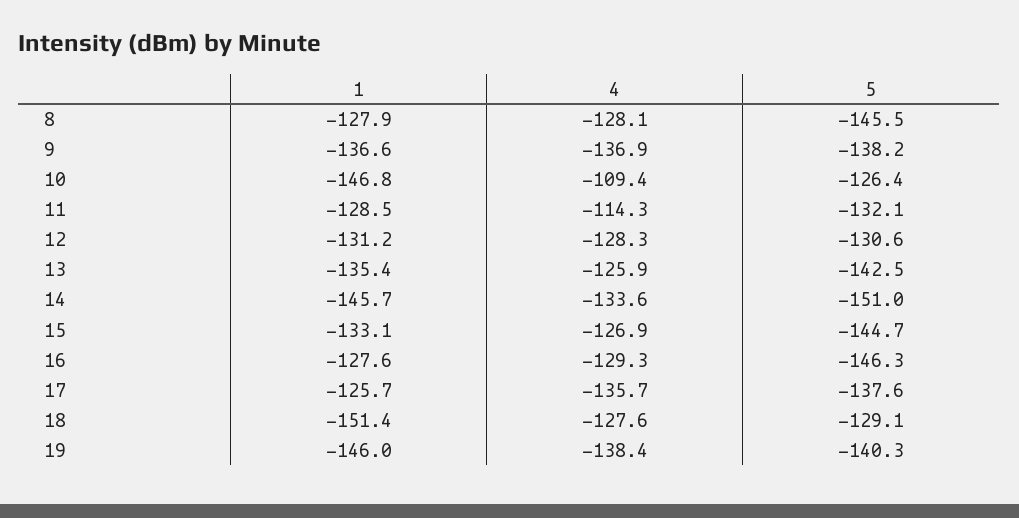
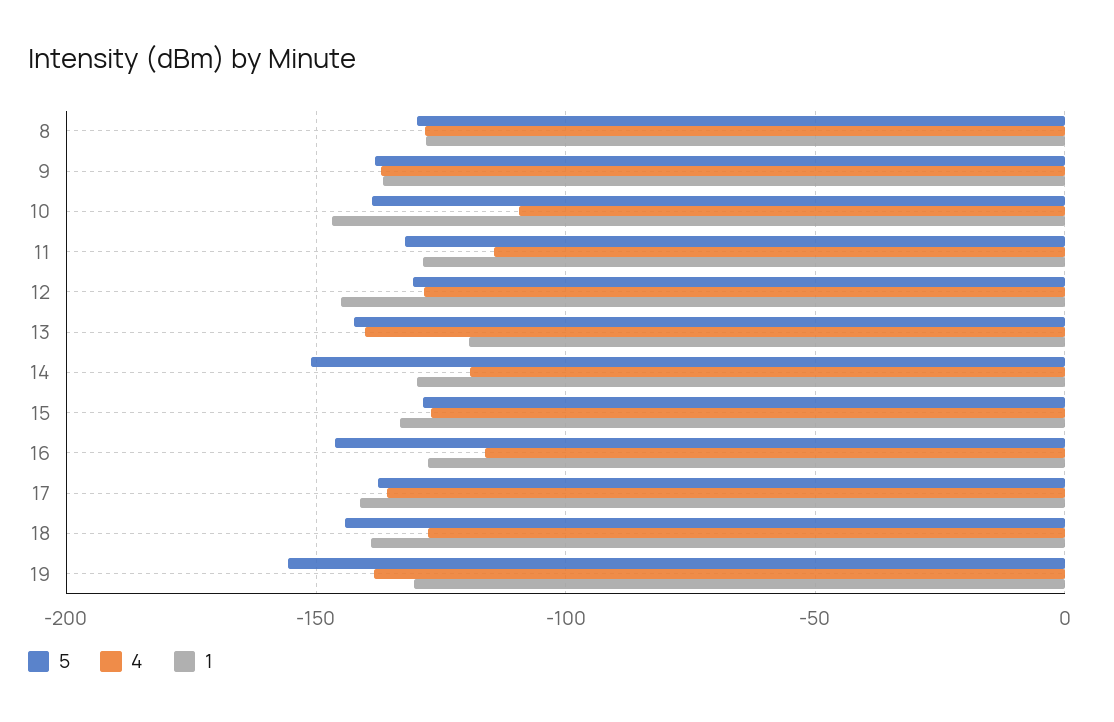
  {
    "1": {
      "8": -127.9,
      "9": -136.6,
      "10": -146.8,
      "11": -128.5,
-     "12": -131.2,
+     "12": -145,
-     "13": -135.4,
+     "13": -120,
-     "14": -145.7,
+     "14": -130,
      "15": -133.1,
      "16": -127.6,
-     "17": -125.7,
+     "17": -140,
-     "18": -151.4,
+     "18": -140,
-     "19": -146
+     "19": -130
    },
    "4": {
      "8": -128.1,
      "9": -136.9,
      "10": -109.4,
      "11": -114.3,
      "12": -128.3,
-     "13": -125.9,
+     "13": -140,
-     "14": -133.6,
+     "14": -120,
      "15": -126.9,
-     "16": -129.3,
+     "16": -115,
      "17": -135.7,
      "18": -127.6,
      "19": -138.4
    },
    "5": {
-     "8": -145.5,
+     "8": -130,
      "9": -138.2,
-     "10": -126.4,
+     "10": -140,
      "11": -132.1,
      "12": -130.6,
      "13": -142.5,
      "14": -151,
-     "15": -144.7,
+     "15": -130,
      "16": -146.3,
      "17": -137.6,
-     "18": -129.1,
+     "18": -145,
-     "19": -140.3
+     "19": -155
    }
  }

